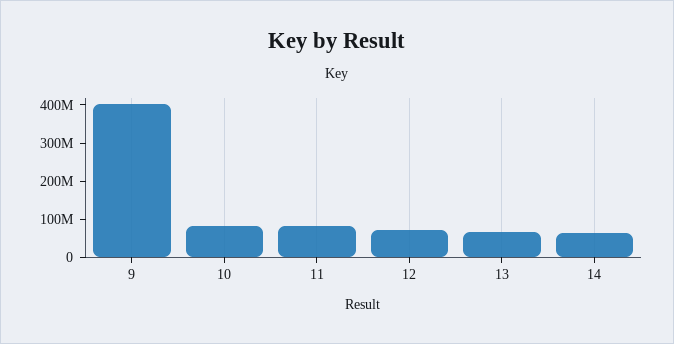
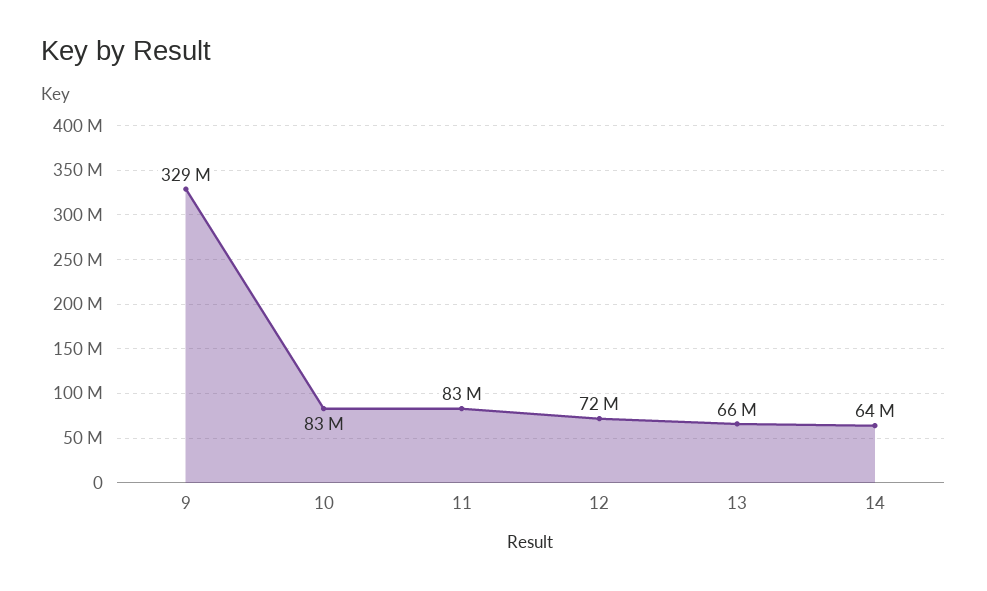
  {
-   "9": 400000000,
+   "9": 329000000,
    "10": 83000000,
    "11": 83000000,
    "12": 72000000,
    "13": 66000000,
    "14": 64000000
  }

